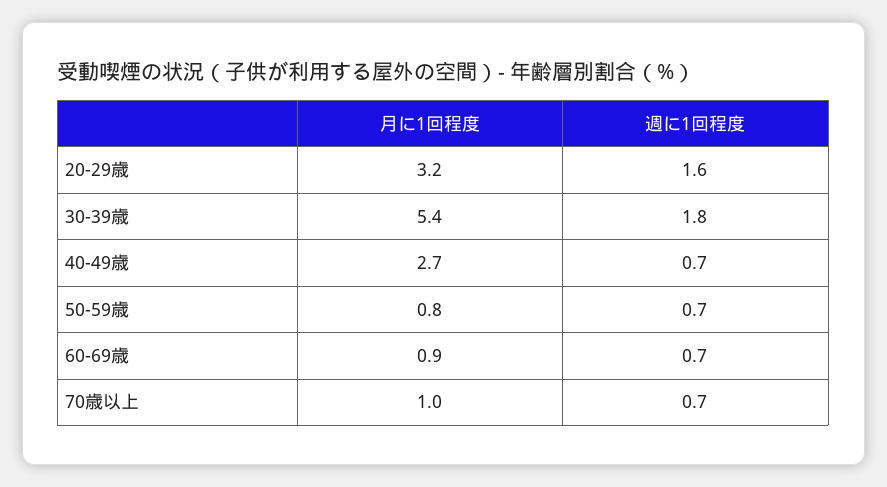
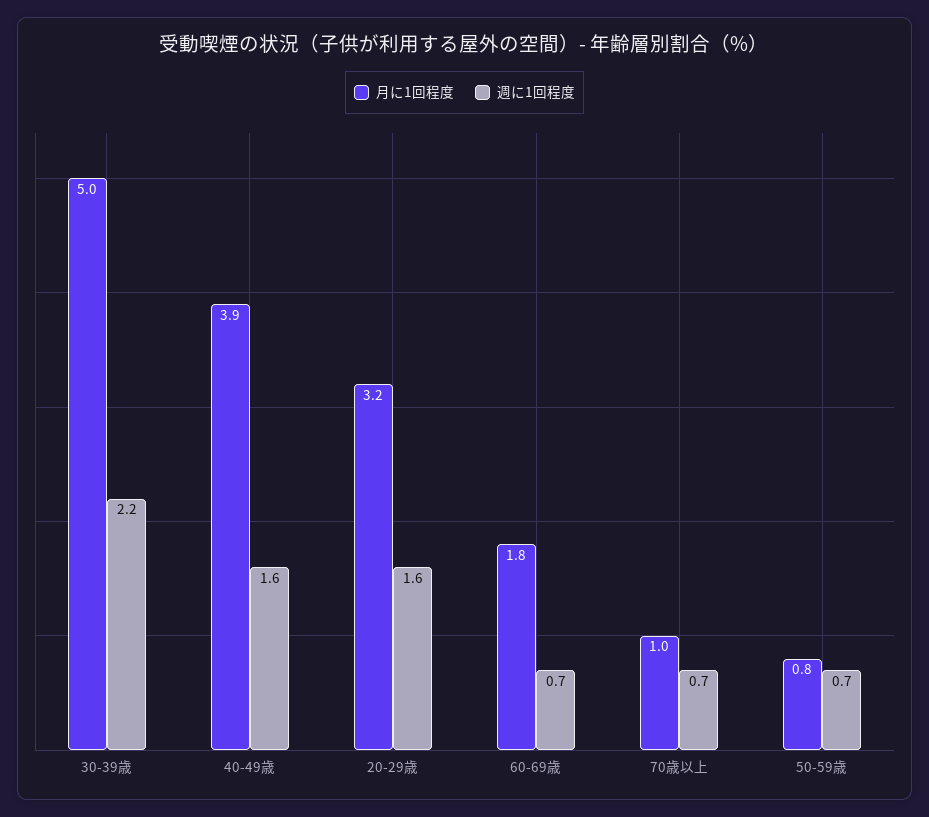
  {
    "月に1回程度": {
      "20-29歳": 3.2,
-     "30-39歳": 5.4,
+     "30-39歳": 5,
-     "40-49歳": 2.7,
+     "40-49歳": 3.9,
      "50-59歳": 0.8,
-     "60-69歳": 0.9,
+     "60-69歳": 1.8,
      "70歳以上": 1
    },
    "週に1回程度": {
      "20-29歳": 1.6,
-     "30-39歳": 1.8,
+     "30-39歳": 2.2,
-     "40-49歳": 0.7,
+     "40-49歳": 1.6,
      "50-59歳": 0.7,
      "60-69歳": 0.7,
      "70歳以上": 0.7
    }
  }

